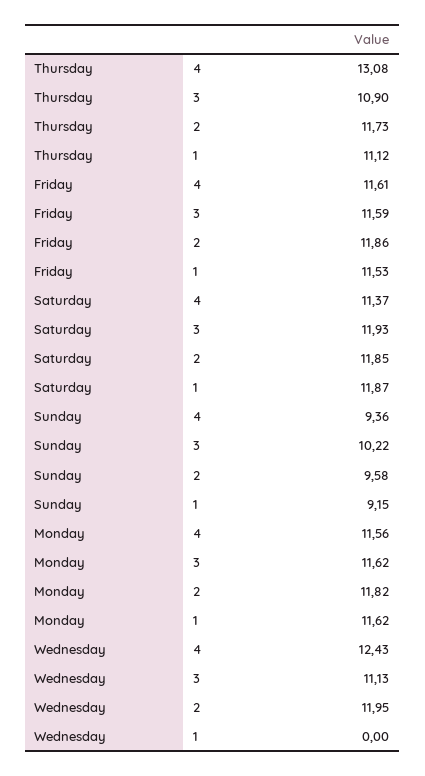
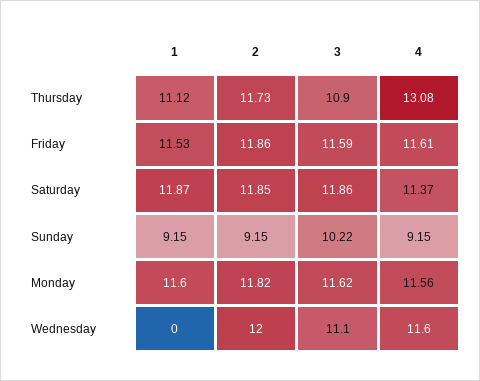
  {
    "Thursday": {
      "4": 13.08,
      "3": 10.9,
      "2": 11.73,
      "1": 11.12
    },
    "Friday": {
      "4": 11.61,
      "3": 11.59,
      "2": 11.86,
      "1": 11.53
    },
    "Saturday": {
      "4": 11.37,
-     "3": 11.93,
+     "3": 11.86,
      "2": 11.85,
      "1": 11.87
    },
    "Sunday": {
-     "4": 9.36,
+     "4": 9.15,
      "3": 10.22,
-     "2": 9.58,
+     "2": 9.15,
      "1": 9.15
    },
    "Monday": {
      "4": 11.56,
      "3": 11.62,
      "2": 11.82,
-     "1": 11.62
+     "1": 11.6
    },
    "Wednesday": {
-     "4": 12.43,
+     "4": 11.6,
      "3": 11.13,
      "2": 11.95,
      "1": 0
    }
  }

